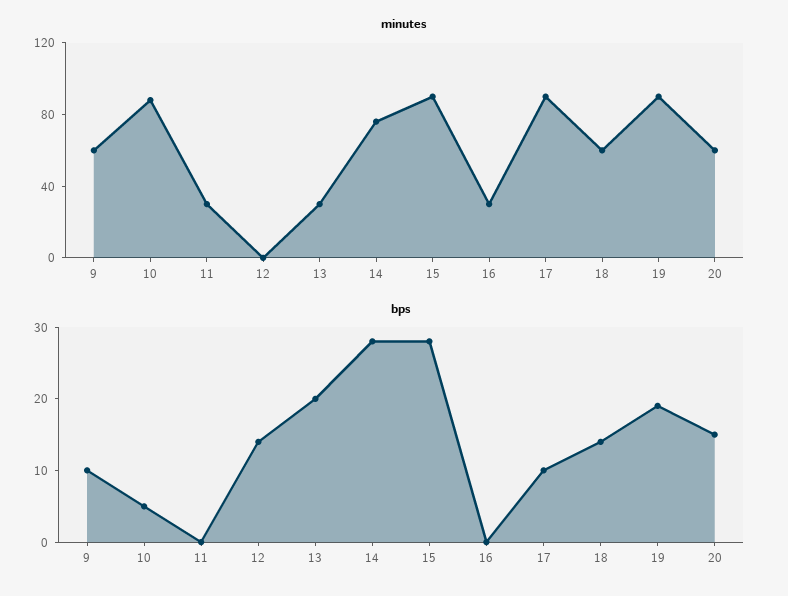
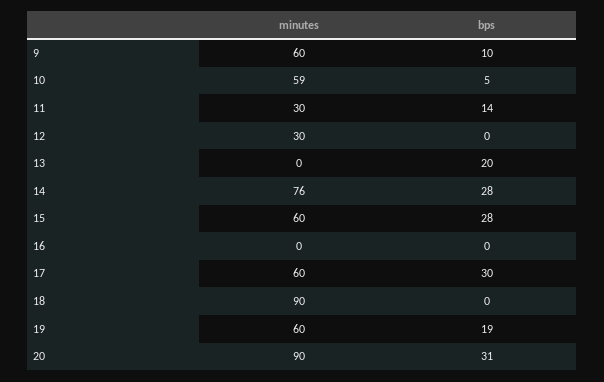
  {
    "minutes": {
      "9": 60,
-     "10": 90,
+     "10": 59,
      "11": 30,
-     "12": 0,
+     "12": 30,
-     "13": 30,
+     "13": 0,
      "14": 76,
-     "15": 90,
+     "15": 60,
-     "16": 30,
+     "16": 0,
-     "17": 90,
+     "17": 60,
-     "18": 60,
+     "18": 90,
-     "19": 90,
+     "19": 60,
-     "20": 60
+     "20": 90
    },
    "bps": {
      "9": 10,
      "10": 5,
-     "11": 0,
+     "11": 14,
-     "12": 15,
+     "12": 0,
      "13": 20,
      "14": 28,
      "15": 28,
      "16": 0,
-     "17": 10,
+     "17": 30,
-     "18": 15,
+     "18": 0,
      "19": 19,
-     "20": 15
+     "20": 31
    }
  }

